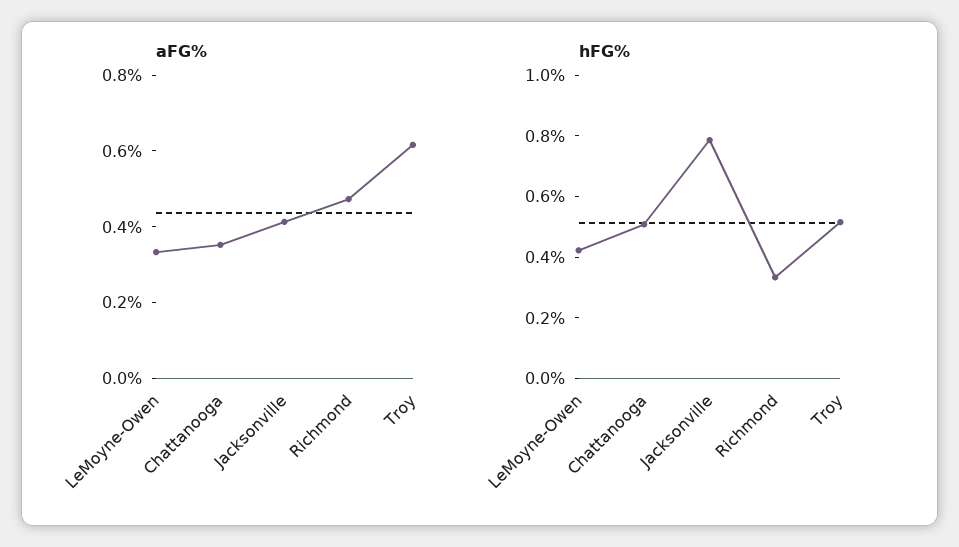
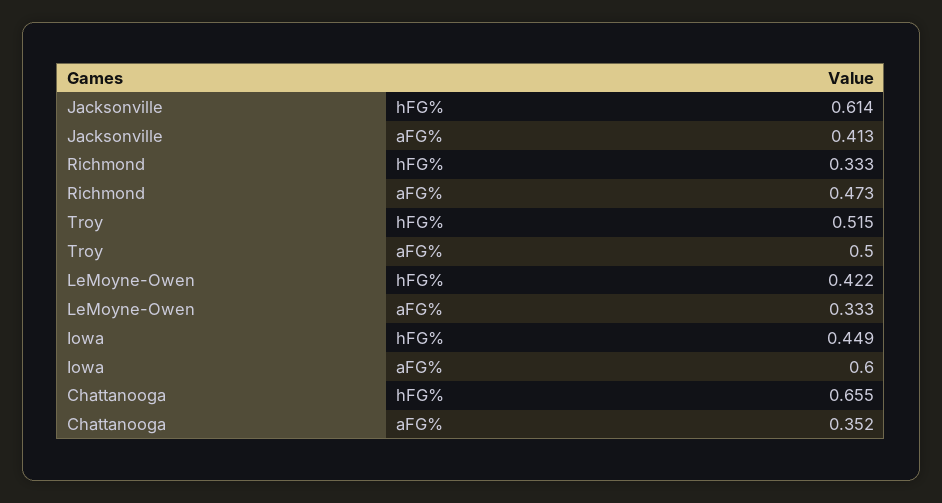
  {
    "aFG%": {
      "LeMoyne-Owen": 0.333,
      "Chattanooga": 0.352,
      "Jacksonville": 0.413,
      "Richmond": 0.473,
-     "Troy": 0.6
+     "Troy": 0.5,
+     "Iowa": 0.6
    },
    "hFG%": {
      "LeMoyne-Owen": 0.422,
-     "Chattanooga": 0.5,
+     "Chattanooga": 0.655,
-     "Jacksonville": 0.8,
+     "Jacksonville": 0.614,
      "Richmond": 0.333,
-     "Troy": 0.515
+     "Troy": 0.515,
+     "Iowa": 0.449
    }
  }

